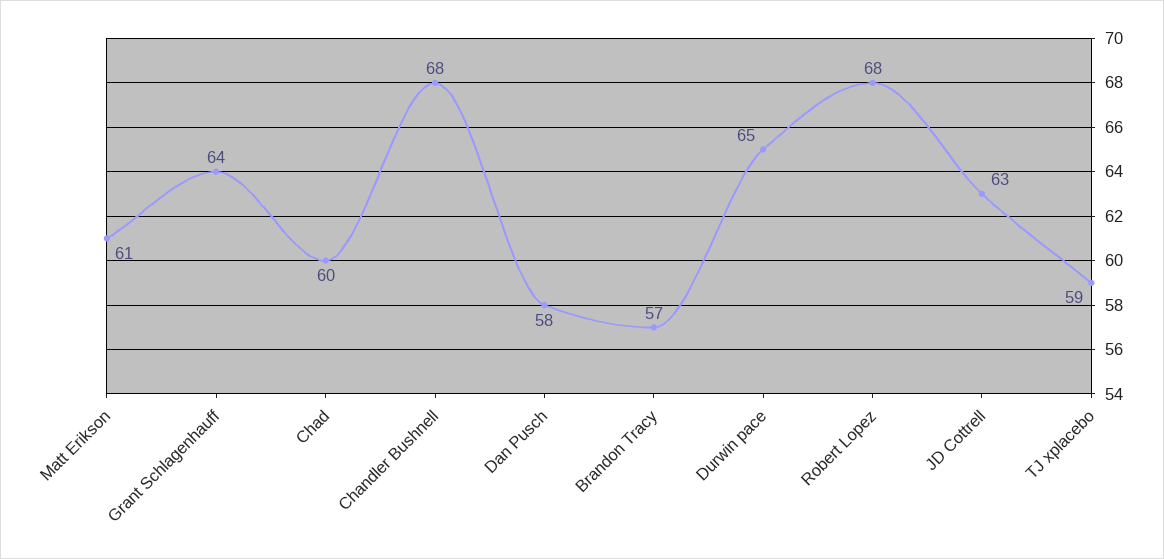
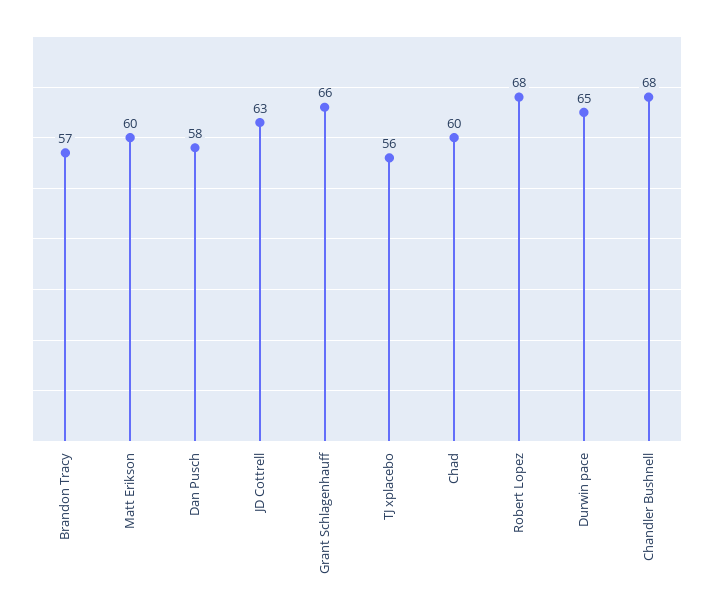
  {
-   "Matt Erikson": 61,
+   "Matt Erikson": 60,
-   "Grant Schlagenhauff": 64,
+   "Grant Schlagenhauff": 66,
    "Chad": 60,
    "Chandler Bushnell": 68,
    "Dan Pusch": 58,
    "Brandon Tracy": 57,
    "Durwin pace": 65,
    "Robert Lopez": 68,
    "JD Cottrell": 63,
-   "TJ xplacebo": 59
+   "TJ xplacebo": 56
  }

